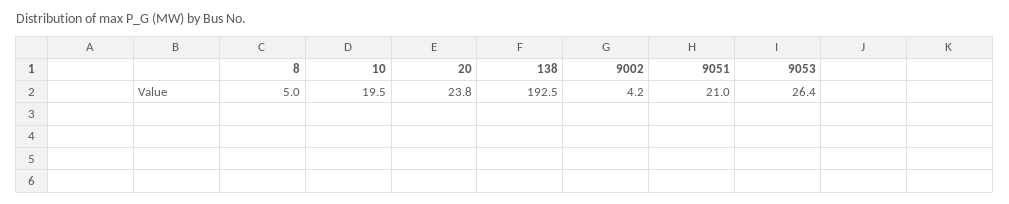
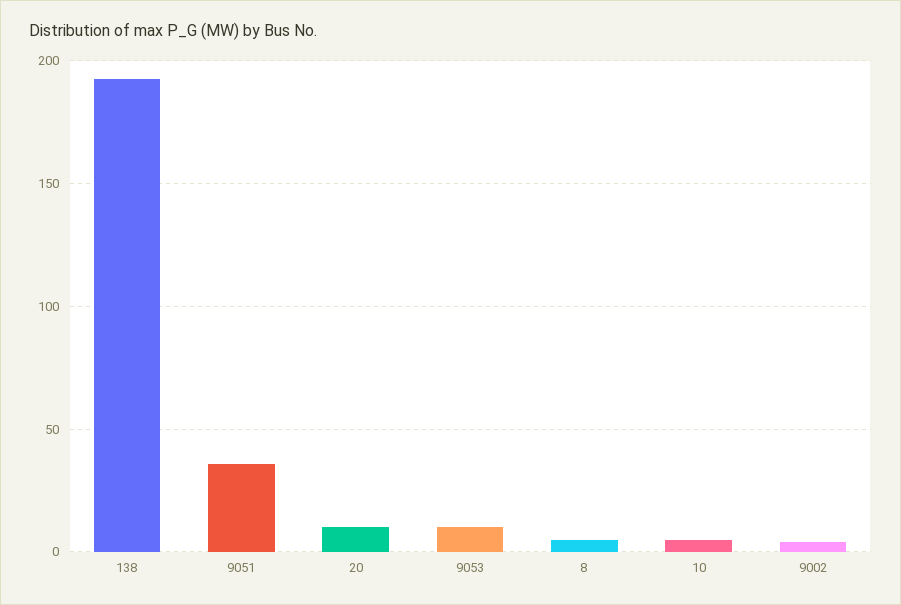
  {
    "8": 5,
-   "10": 19.5,
+   "10": 5,
-   "20": 23.8,
+   "20": 10,
    "138": 192.5,
    "9002": 4.2,
-   "9051": 21,
+   "9051": 35,
-   "9053": 26.4
+   "9053": 10
  }

